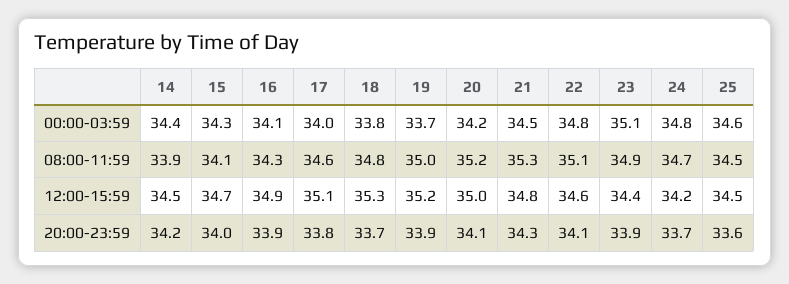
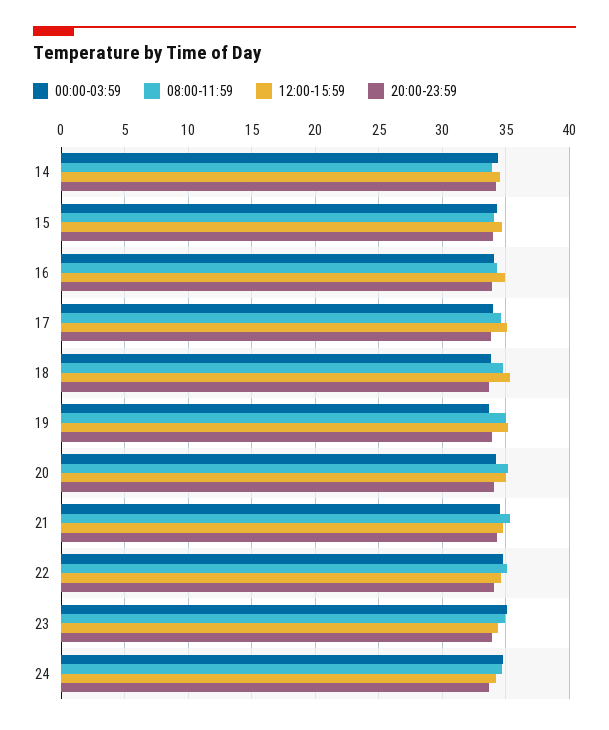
  {
    "00:00-03:59": {
      "14": 34.4,
      "15": 34.3,
      "16": 34.1,
      "17": 34,
      "18": 33.8,
      "19": 33.7,
      "20": 34.2,
      "21": 34.5,
      "22": 34.8,
      "23": 35.1,
-     "24": 34.8,
+     "24": 34.8
-     "25": 34.6
    },
    "08:00-11:59": {
      "14": 33.9,
      "15": 34.1,
      "16": 34.3,
      "17": 34.6,
      "18": 34.8,
      "19": 35,
      "20": 35.2,
      "21": 35.3,
      "22": 35.1,
      "23": 34.9,
-     "24": 34.7,
+     "24": 34.7
-     "25": 34.5
    },
    "12:00-15:59": {
      "14": 34.5,
      "15": 34.7,
      "16": 34.9,
      "17": 35.1,
      "18": 35.3,
      "19": 35.2,
      "20": 35,
      "21": 34.8,
      "22": 34.6,
      "23": 34.4,
-     "24": 34.2,
+     "24": 34.2
-     "25": 34.5
    },
    "20:00-23:59": {
      "14": 34.2,
      "15": 34,
      "16": 33.9,
      "17": 33.8,
      "18": 33.7,
      "19": 33.9,
      "20": 34.1,
      "21": 34.3,
      "22": 34.1,
      "23": 33.9,
-     "24": 33.7,
+     "24": 33.7
-     "25": 33.6
    }
  }

